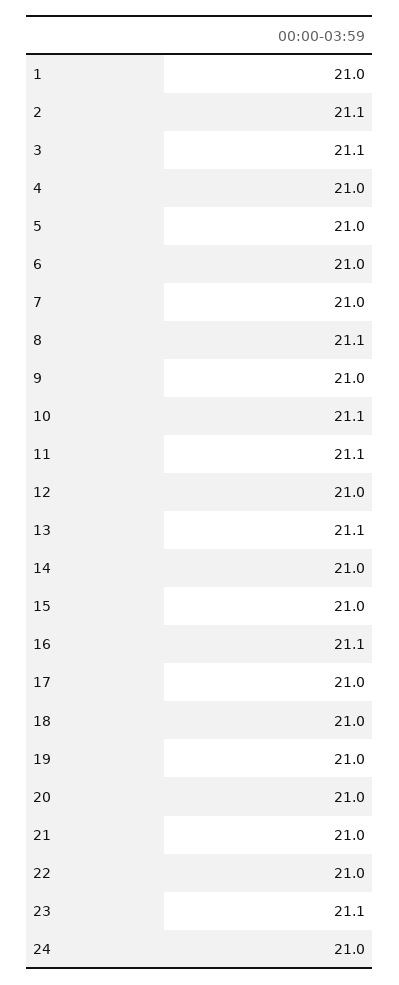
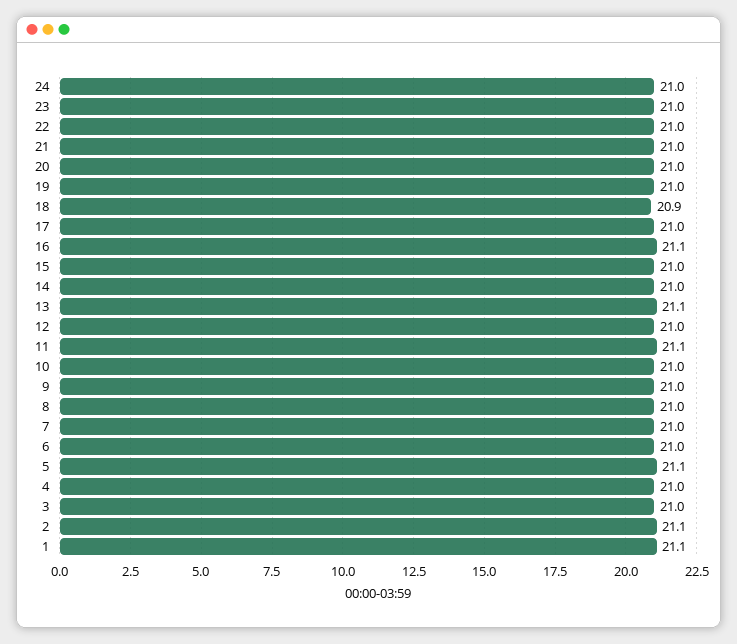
  {
-   "1": 21,
+   "1": 21.1,
    "2": 21.1,
-   "3": 21.1,
+   "3": 21,
    "4": 21,
-   "5": 21,
+   "5": 21.1,
    "6": 21,
    "7": 21,
-   "8": 21.1,
+   "8": 21,
    "9": 21,
-   "10": 21.1,
+   "10": 21,
    "11": 21.1,
    "12": 21,
    "13": 21.1,
    "14": 21,
    "15": 21,
    "16": 21.1,
    "17": 21,
-   "18": 21,
+   "18": 20.9,
    "19": 21,
    "20": 21,
    "21": 21,
    "22": 21,
-   "23": 21.1,
+   "23": 21,
    "24": 21
  }

